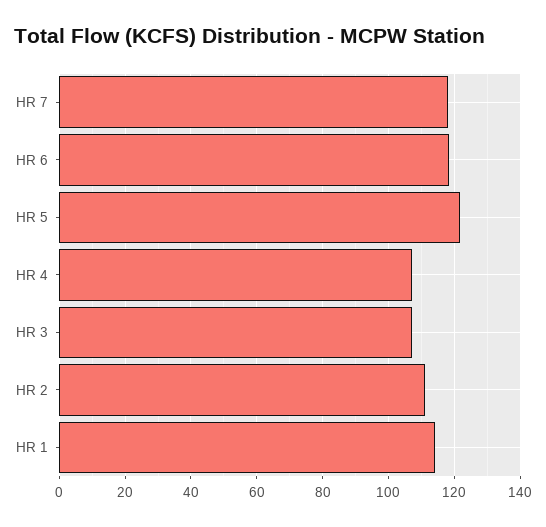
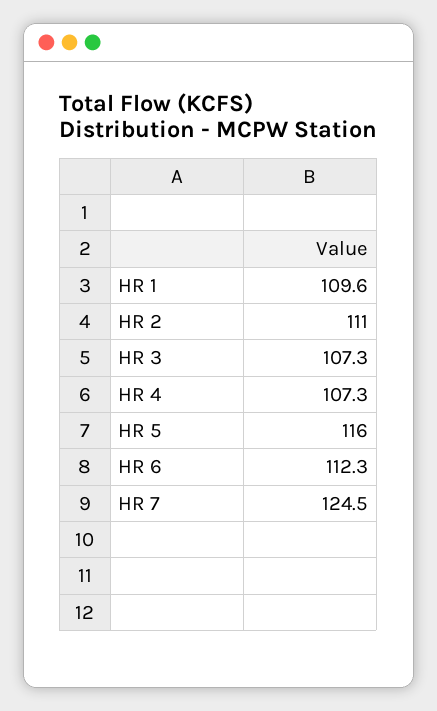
  {
-   "HR 7": 118,
+   "HR 7": 124.5,
-   "HR 6": 118,
+   "HR 6": 112.3,
-   "HR 5": 122,
+   "HR 5": 116,
    "HR 4": 107.3,
    "HR 3": 107.3,
    "HR 2": 111,
-   "HR 1": 114
+   "HR 1": 109.6
  }

